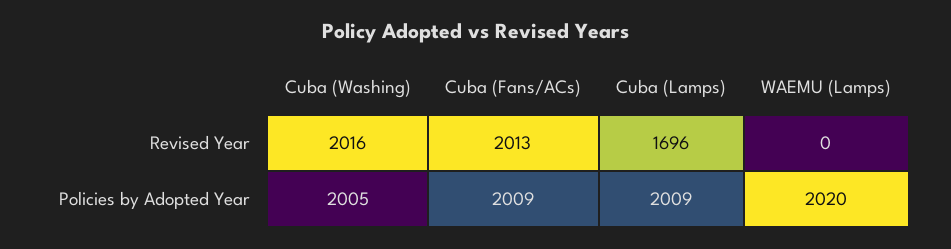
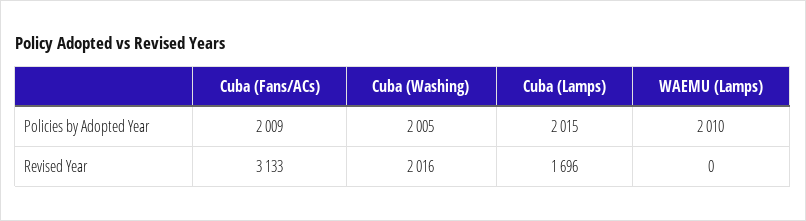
  {
    "Cuba (Washing)": {
      "Revised Year": 2016,
      "Policies by Adopted Year": 2005
    },
    "Cuba (Fans/ACs)": {
-     "Revised Year": 2013,
+     "Revised Year": 3133,
      "Policies by Adopted Year": 2009
    },
    "Cuba (Lamps)": {
      "Revised Year": 1696,
-     "Policies by Adopted Year": 2009
+     "Policies by Adopted Year": 2015
    },
    "WAEMU (Lamps)": {
      "Revised Year": 0,
-     "Policies by Adopted Year": 2020
+     "Policies by Adopted Year": 2010
    }
  }

